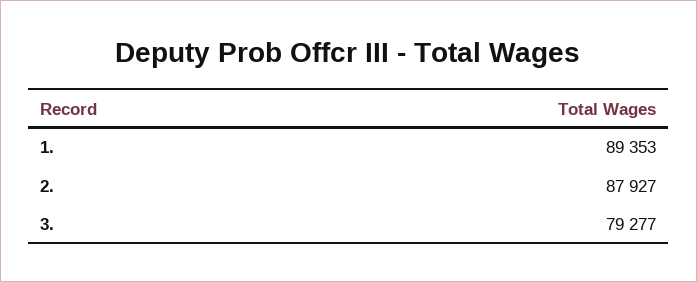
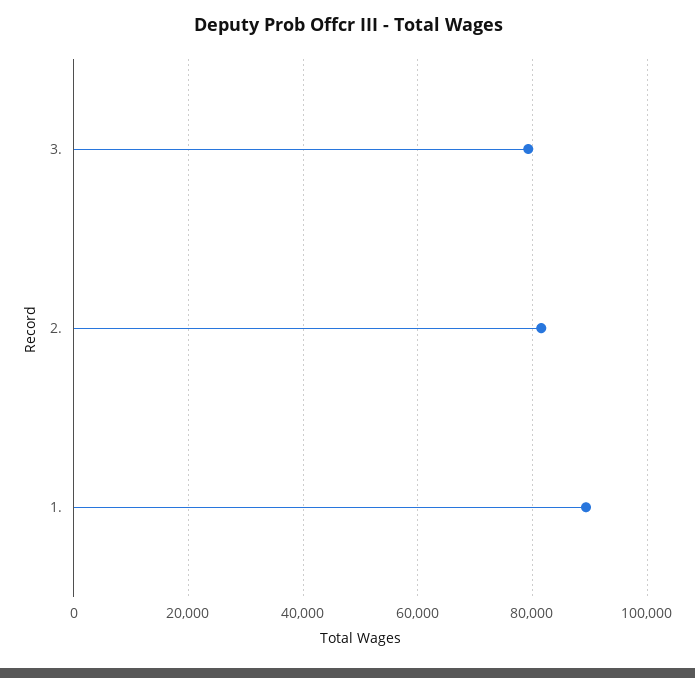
  {
    "1.": 89353,
-   "2.": 87927,
+   "2.": 82000,
    "3.": 79277
  }

